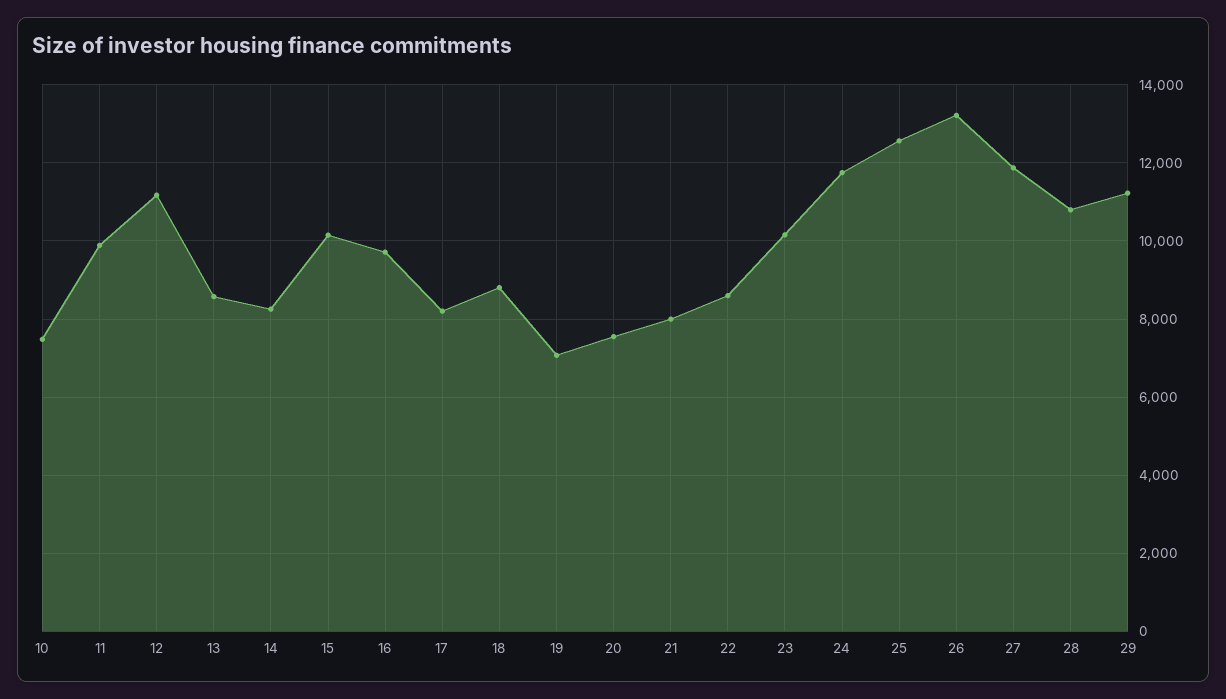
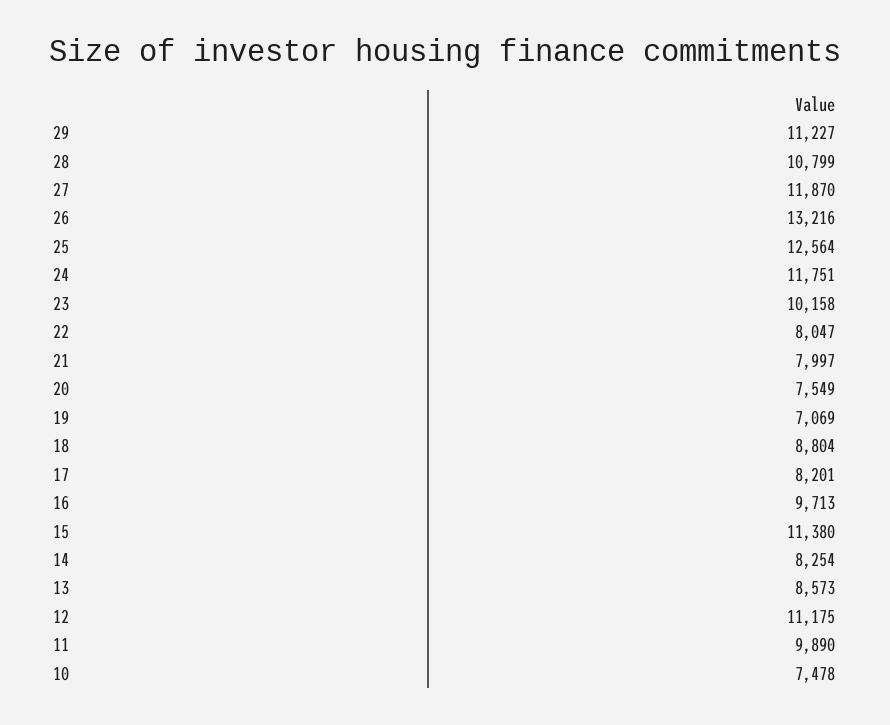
  {
    "10": 7478,
    "11": 9890,
    "12": 11175,
    "13": 8573,
    "14": 8254,
-   "15": 10200,
+   "15": 11380,
    "16": 9713,
    "17": 8201,
    "18": 8804,
    "19": 7069,
    "20": 7549,
    "21": 7997,
-   "22": 8600,
+   "22": 8047,
    "23": 10158,
    "24": 11751,
    "25": 12564,
    "26": 13216,
    "27": 11870,
    "28": 10799,
    "29": 11227
  }

